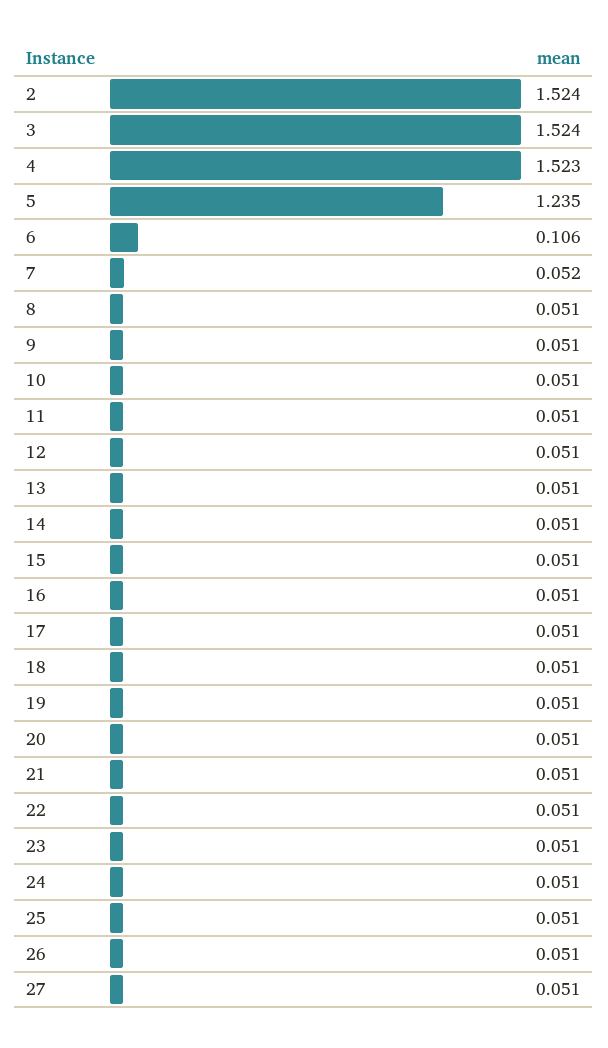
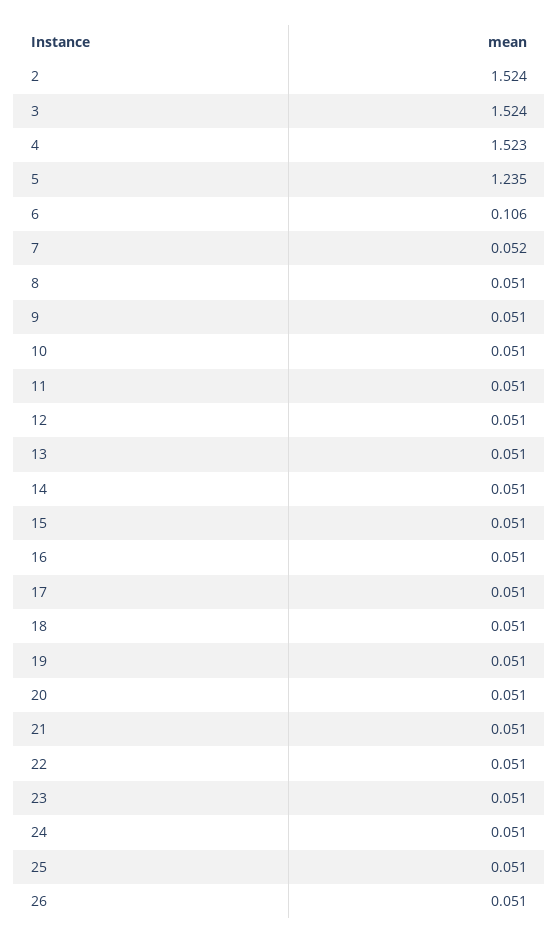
  {
    "2": 1.524,
    "3": 1.524,
    "4": 1.523,
    "5": 1.235,
    "6": 0.106,
    "7": 0.052,
    "8": 0.051,
    "9": 0.051,
    "10": 0.051,
    "11": 0.051,
    "12": 0.051,
    "13": 0.051,
    "14": 0.051,
    "15": 0.051,
    "16": 0.051,
    "17": 0.051,
    "18": 0.051,
    "19": 0.051,
    "20": 0.051,
    "21": 0.051,
    "22": 0.051,
    "23": 0.051,
    "24": 0.051,
    "25": 0.051,
-   "26": 0.051,
+   "26": 0.051
-   "27": 0.051
  }

